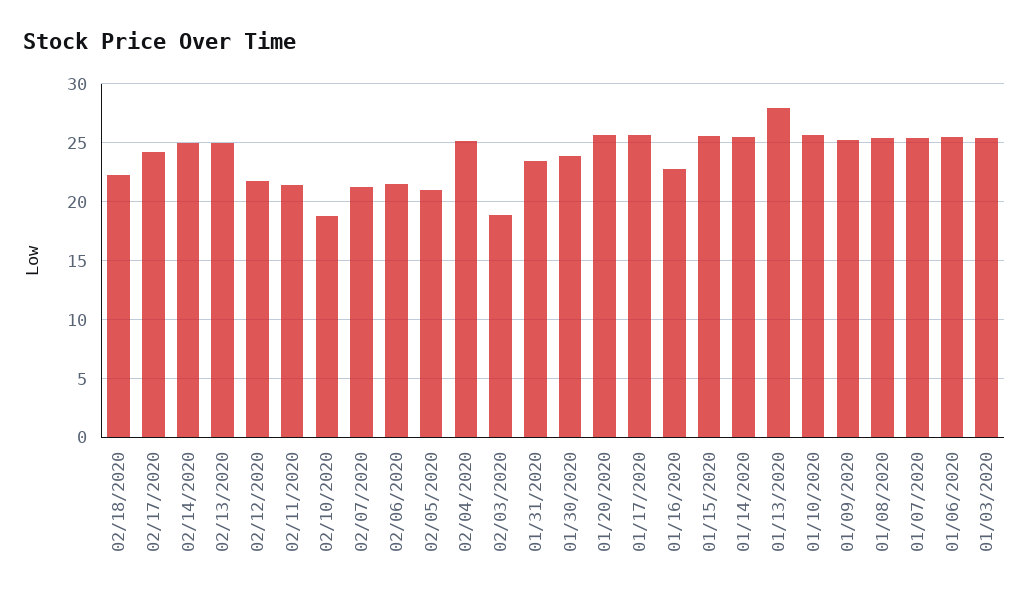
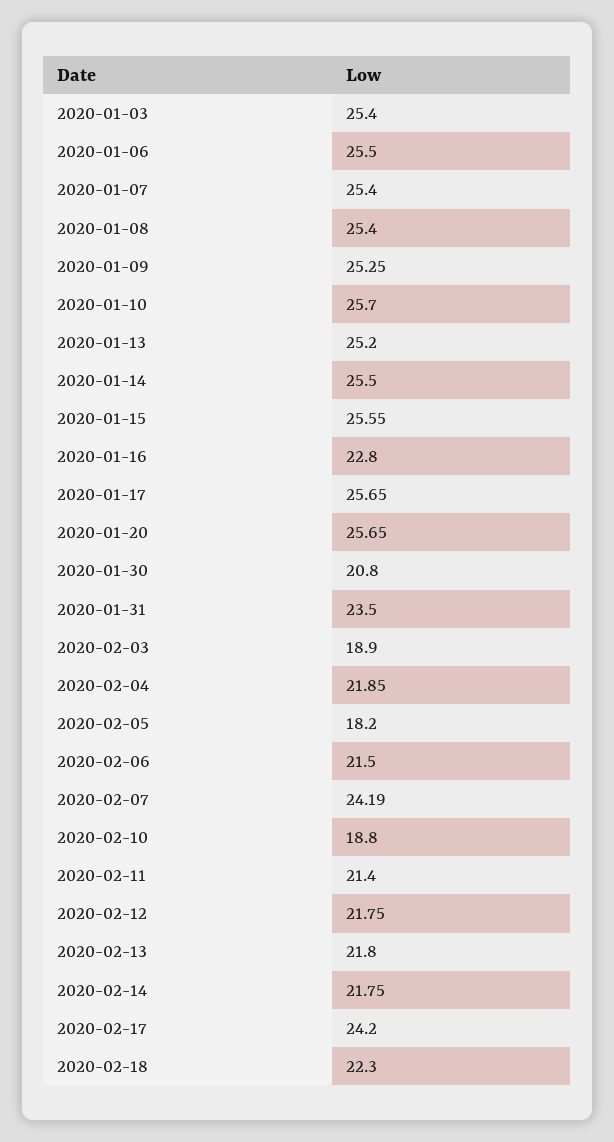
  {
    "02/18/2020": 22.3,
    "02/17/2020": 24.2,
-   "02/14/2020": 25,
+   "02/14/2020": 21.75,
-   "02/13/2020": 25,
+   "02/13/2020": 21.8,
    "02/12/2020": 21.75,
    "02/11/2020": 21.4,
    "02/10/2020": 18.8,
-   "02/07/2020": 21,
+   "02/07/2020": 24.19,
    "02/06/2020": 21.5,
-   "02/05/2020": 21,
+   "02/05/2020": 18.2,
-   "02/04/2020": 25,
+   "02/04/2020": 21.85,
    "02/03/2020": 18.9,
    "01/31/2020": 23.5,
-   "01/30/2020": 24,
+   "01/30/2020": 20.8,
    "01/20/2020": 25.65,
    "01/17/2020": 25.65,
    "01/16/2020": 22.8,
    "01/15/2020": 25.55,
    "01/14/2020": 25.5,
-   "01/13/2020": 28,
+   "01/13/2020": 25.2,
    "01/10/2020": 25.7,
    "01/09/2020": 25.25,
    "01/08/2020": 25.4,
    "01/07/2020": 25.4,
    "01/06/2020": 25.5,
    "01/03/2020": 25.4
  }

